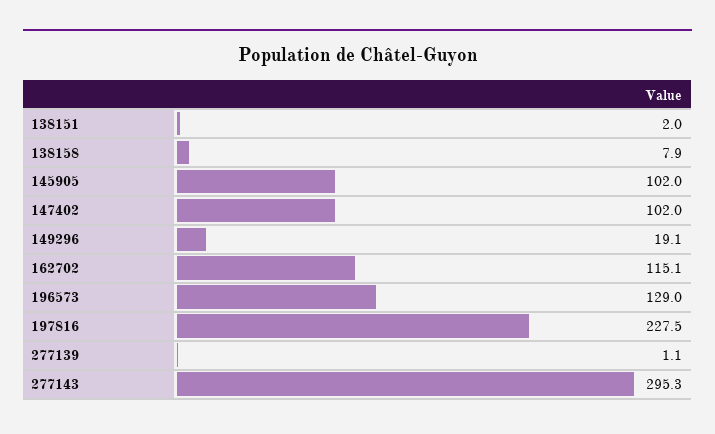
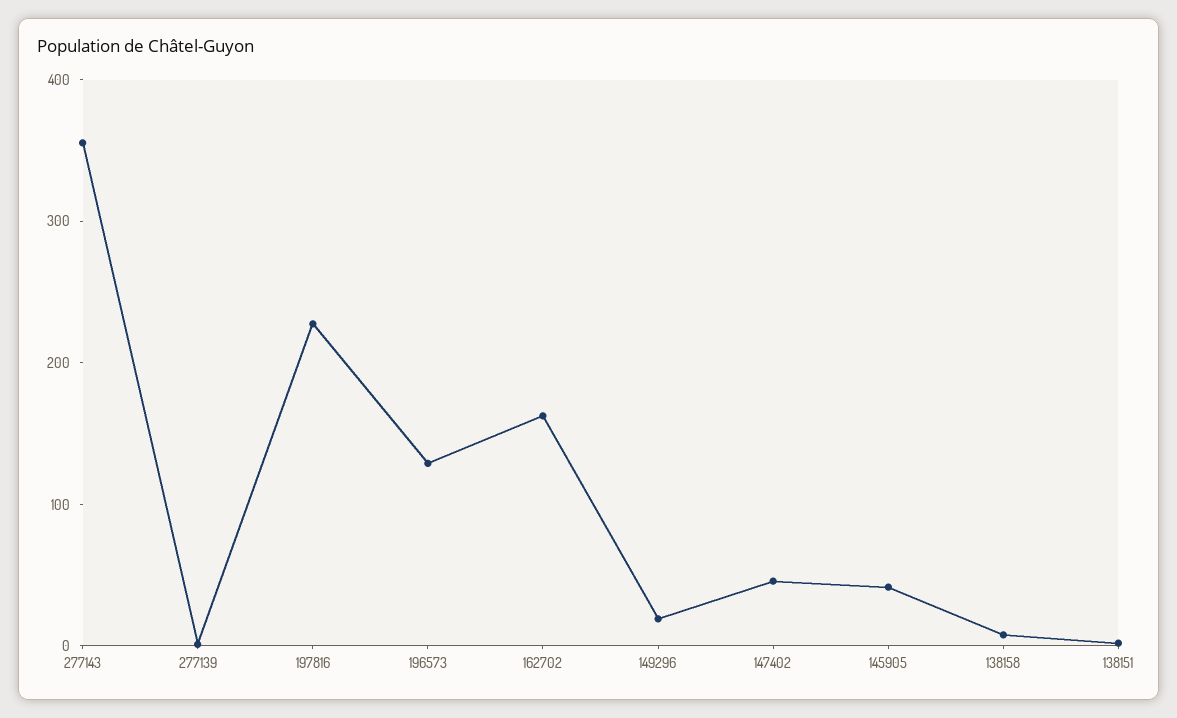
  {
    "138151": 2,
    "138158": 7.9,
-   "145905": 102,
+   "145905": 40,
-   "147402": 102,
+   "147402": 40,
    "149296": 19.1,
-   "162702": 115.1,
+   "162702": 160,
    "196573": 129,
    "197816": 227.5,
    "277139": 1.1,
-   "277143": 295.3
+   "277143": 360
  }

